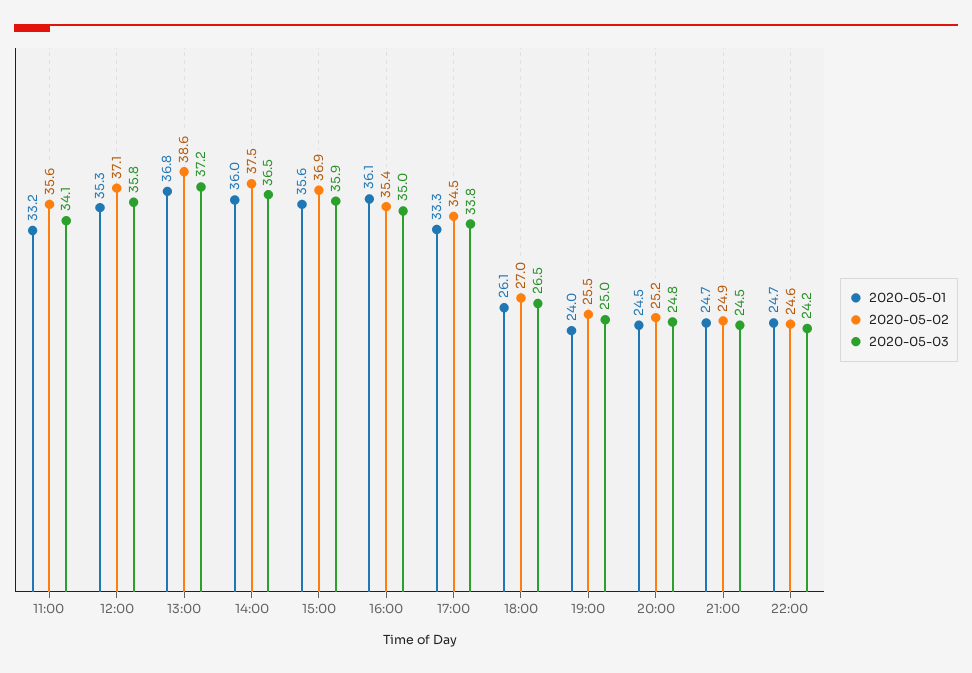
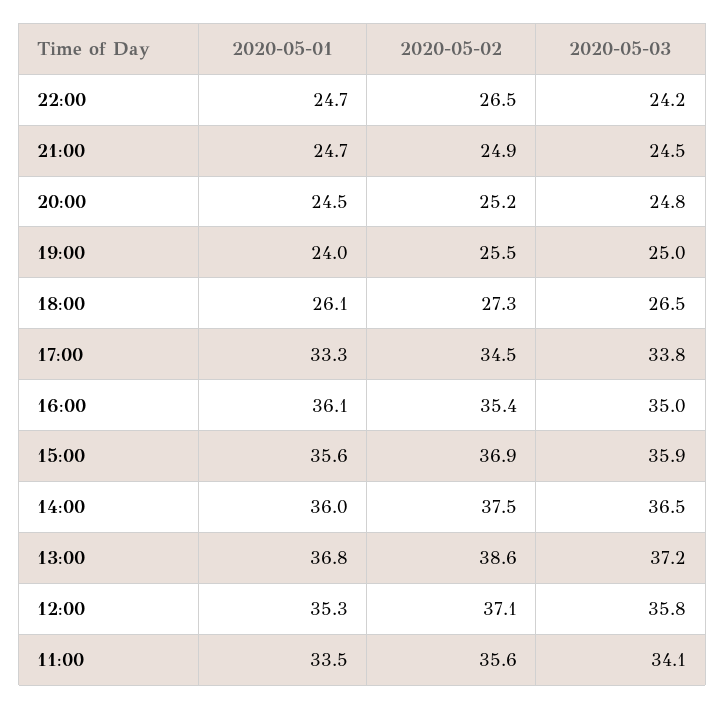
  {
    "2020-05-01": {
-     "11:00": 33.2,
+     "11:00": 33.5,
      "12:00": 35.3,
      "13:00": 36.8,
      "14:00": 36,
      "15:00": 35.6,
      "16:00": 36.1,
      "17:00": 33.3,
      "18:00": 26.1,
      "19:00": 24,
      "20:00": 24.5,
      "21:00": 24.7,
      "22:00": 24.7
    },
    "2020-05-02": {
      "11:00": 35.6,
      "12:00": 37.1,
      "13:00": 38.6,
      "14:00": 37.5,
      "15:00": 36.9,
      "16:00": 35.4,
      "17:00": 34.5,
-     "18:00": 27,
+     "18:00": 27.3,
      "19:00": 25.5,
      "20:00": 25.2,
      "21:00": 24.9,
-     "22:00": 24.6
+     "22:00": 26.5
    },
    "2020-05-03": {
      "11:00": 34.1,
      "12:00": 35.8,
      "13:00": 37.2,
      "14:00": 36.5,
      "15:00": 35.9,
      "16:00": 35,
      "17:00": 33.8,
      "18:00": 26.5,
      "19:00": 25,
      "20:00": 24.8,
      "21:00": 24.5,
      "22:00": 24.2
    }
  }

